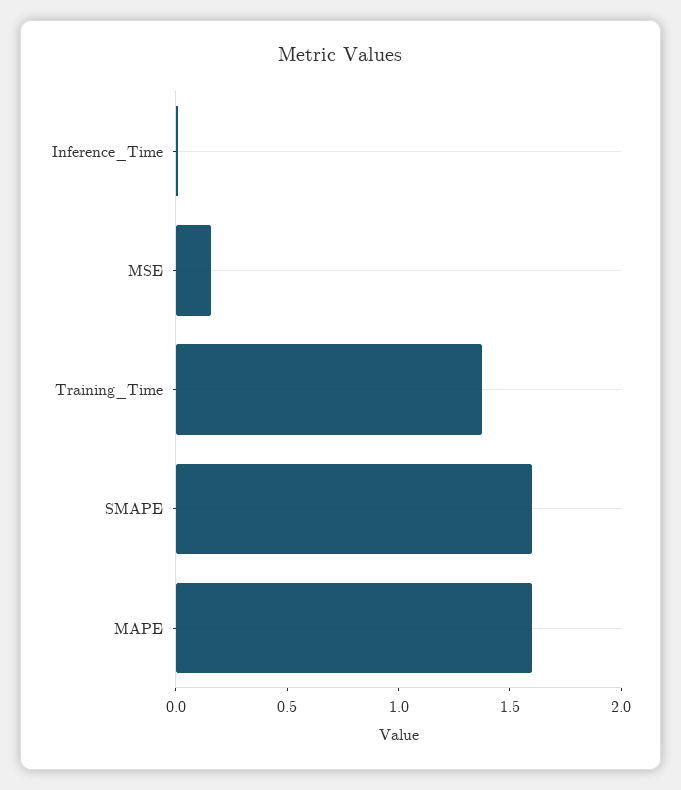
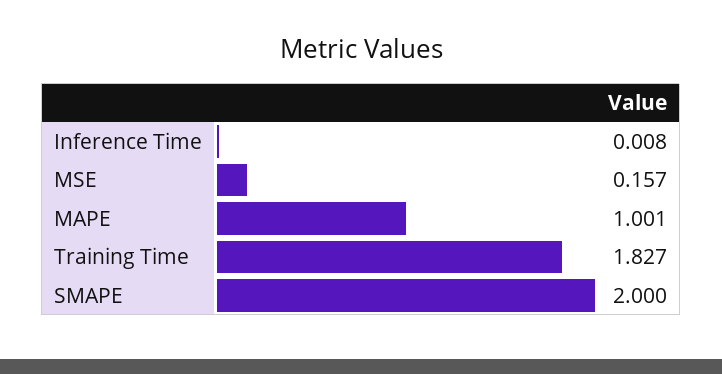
  {
    "Inference_Time": 0.008,
    "MSE": 0.157,
-   "Training_Time": 1.4,
+   "Training_Time": 1.827,
-   "SMAPE": 1.6,
+   "SMAPE": 2,
-   "MAPE": 1.6
+   "MAPE": 1.001
  }

